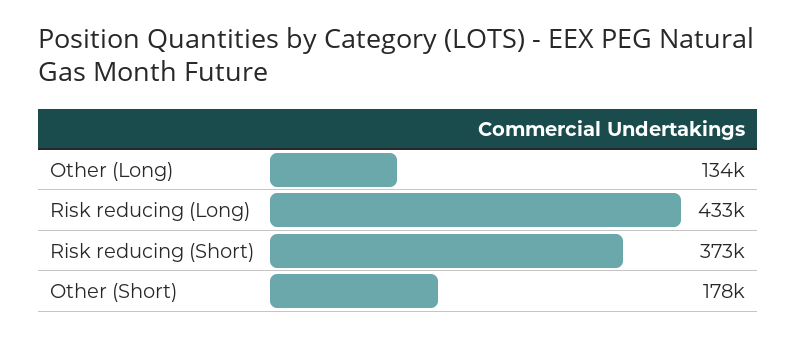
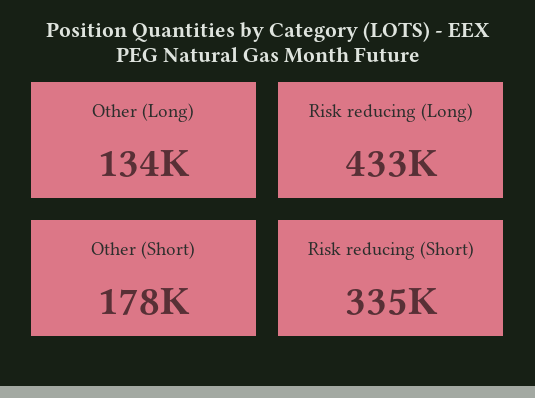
  {
    "Other (Long)": 134000,
    "Risk reducing (Long)": 433000,
-   "Risk reducing (Short)": 373000,
+   "Risk reducing (Short)": 335000,
    "Other (Short)": 178000
  }

